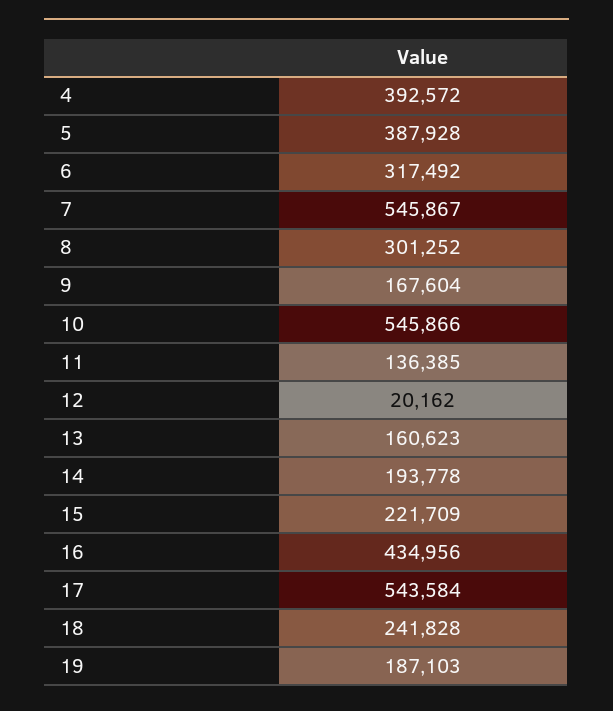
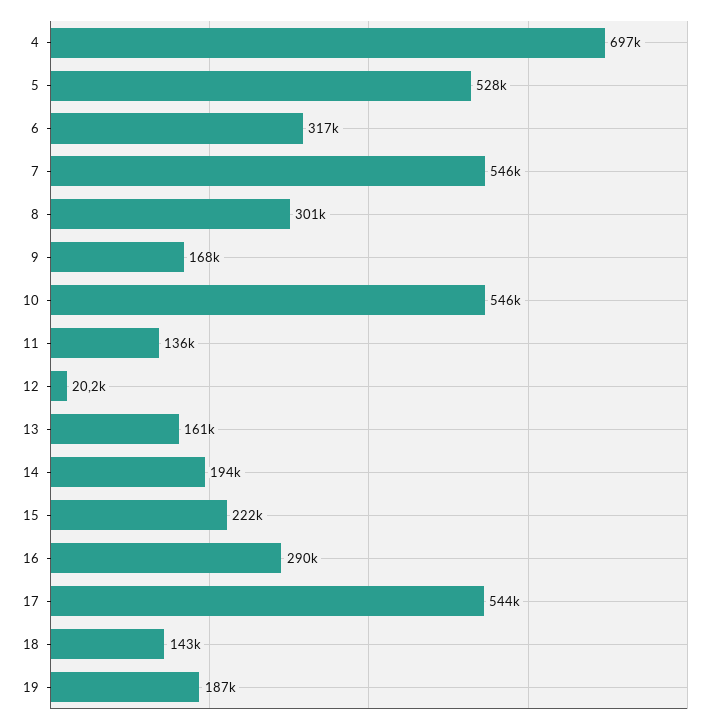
  {
-   "4": 392572,
+   "4": 697000,
-   "5": 387928,
+   "5": 528000,
    "6": 317492,
    "7": 545867,
    "8": 301252,
    "9": 167604,
    "10": 545866,
    "11": 136385,
    "12": 20162,
    "13": 160623,
    "14": 193778,
    "15": 221709,
-   "16": 434956,
+   "16": 290000,
    "17": 543584,
-   "18": 241828,
+   "18": 143000,
    "19": 187103
  }

